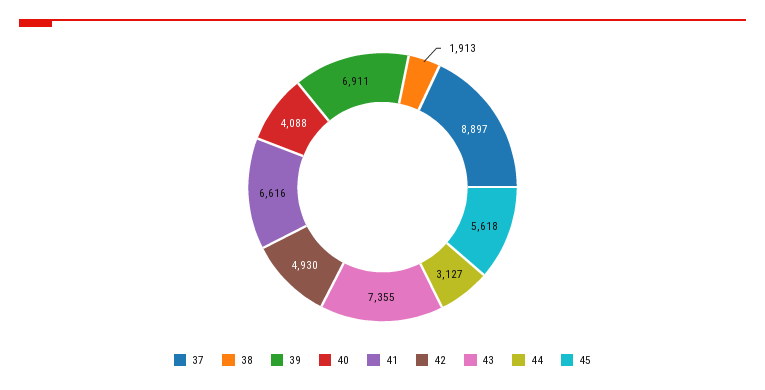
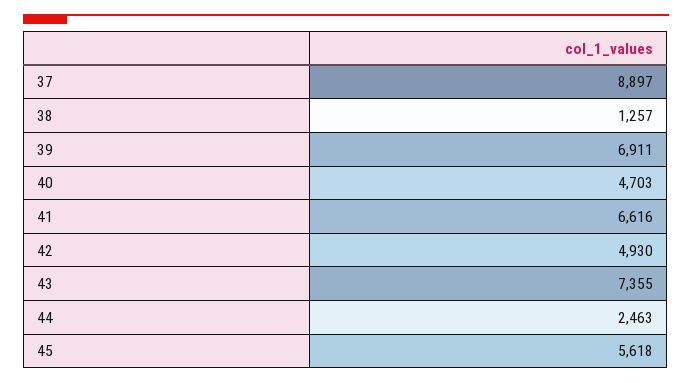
  {
    "37": 8897,
-   "38": 1913,
+   "38": 1257,
    "39": 6911,
-   "40": 4088,
+   "40": 4703,
    "41": 6616,
    "42": 4930,
    "43": 7355,
-   "44": 3127,
+   "44": 2463,
    "45": 5618
  }

